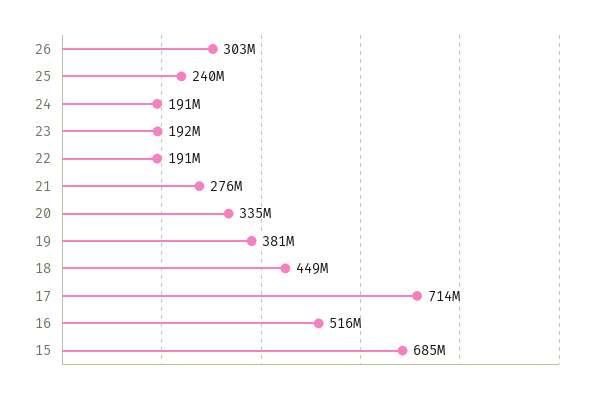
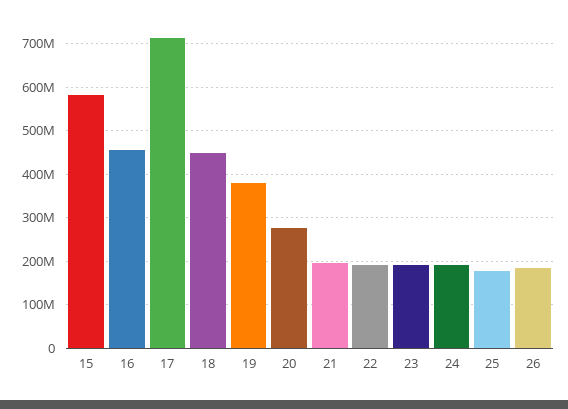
  {
-   "26": 303000000,
+   "26": 180000000,
-   "25": 240000000,
+   "25": 180000000,
    "24": 191000000,
    "23": 192000000,
    "22": 191000000,
-   "21": 276000000,
+   "21": 200000000,
-   "20": 335000000,
+   "20": 280000000,
    "19": 381000000,
    "18": 449000000,
    "17": 714000000,
-   "16": 516000000,
+   "16": 460000000,
-   "15": 685000000
+   "15": 580000000
  }

